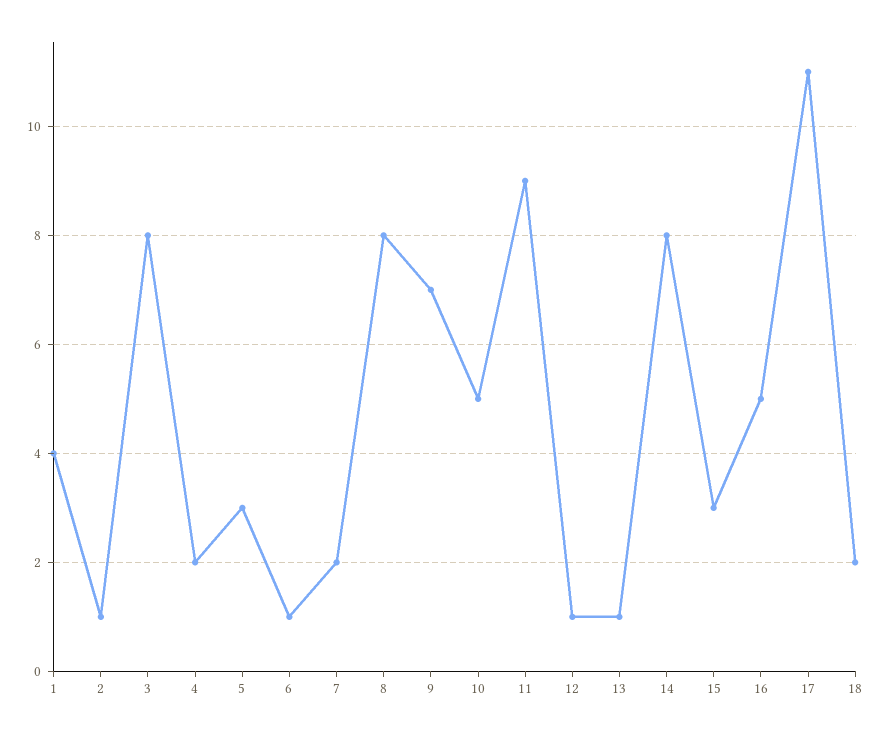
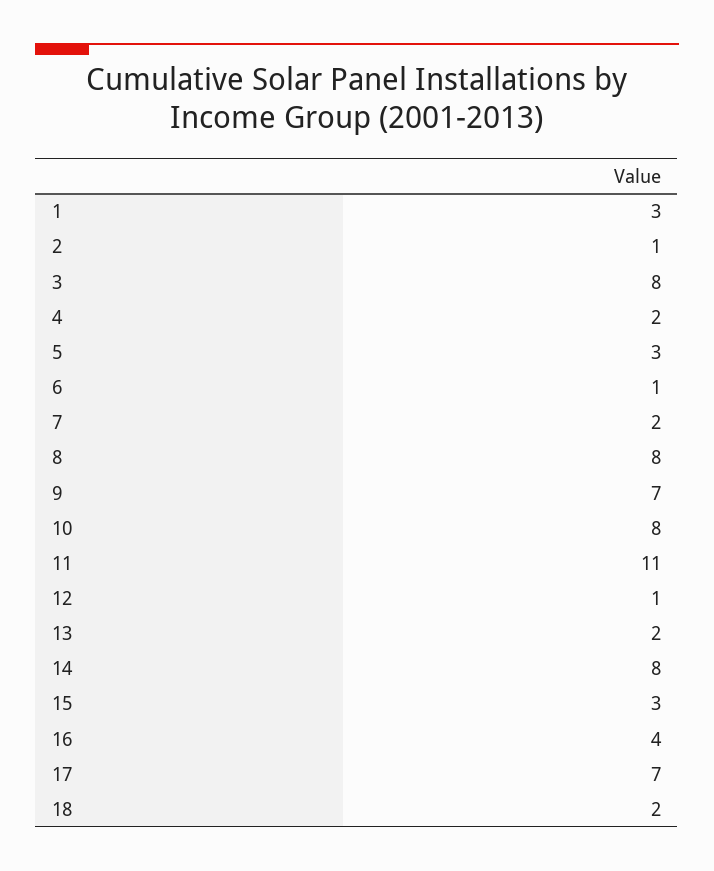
  {
-   "1": 4,
+   "1": 3,
    "2": 1,
    "3": 8,
    "4": 2,
    "5": 3,
    "6": 1,
    "7": 2,
    "8": 8,
    "9": 7,
-   "10": 5,
+   "10": 8,
-   "11": 9,
+   "11": 11,
    "12": 1,
-   "13": 1,
+   "13": 2,
    "14": 8,
    "15": 3,
-   "16": 5,
+   "16": 4,
-   "17": 11,
+   "17": 7,
    "18": 2
  }

